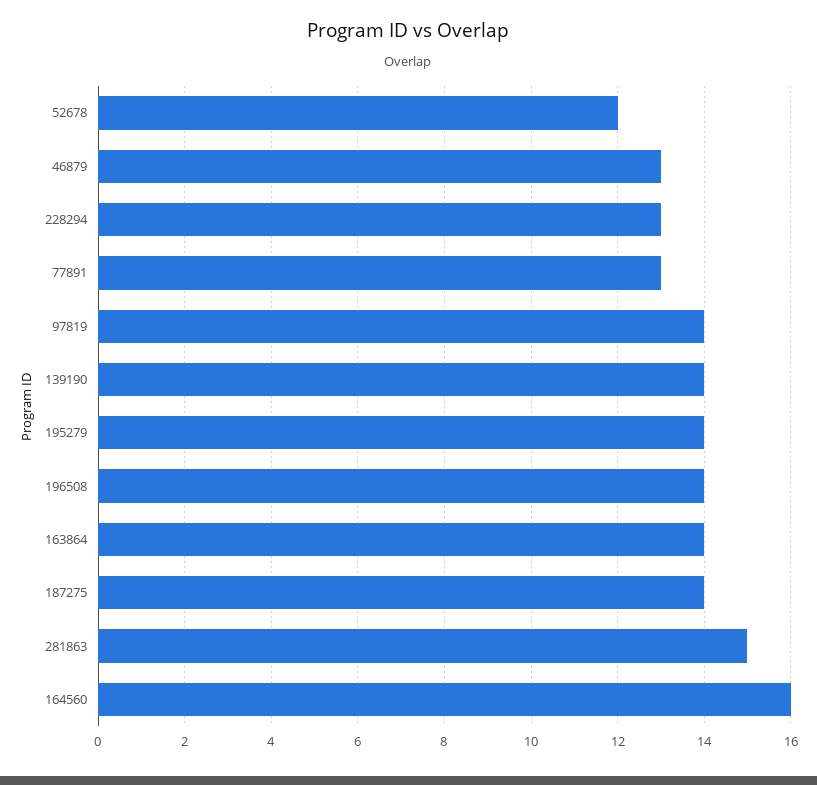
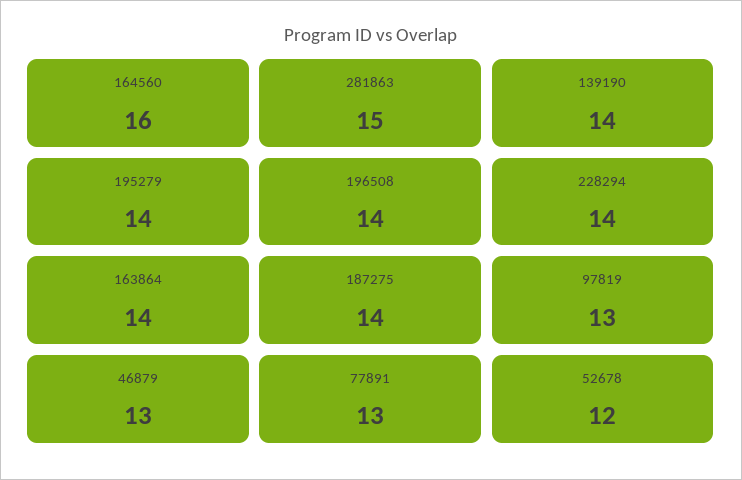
  {
    "52678": 12,
    "46879": 13,
-   "228294": 13,
+   "228294": 14,
    "77891": 13,
-   "97819": 14,
+   "97819": 13,
    "139190": 14,
    "195279": 14,
    "196508": 14,
    "163864": 14,
    "187275": 14,
    "281863": 15,
    "164560": 16
  }

